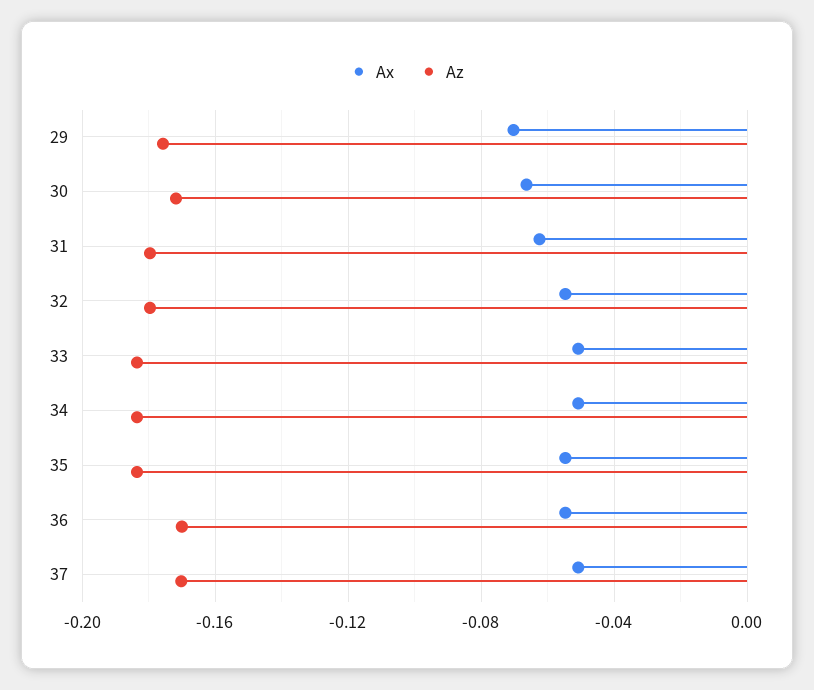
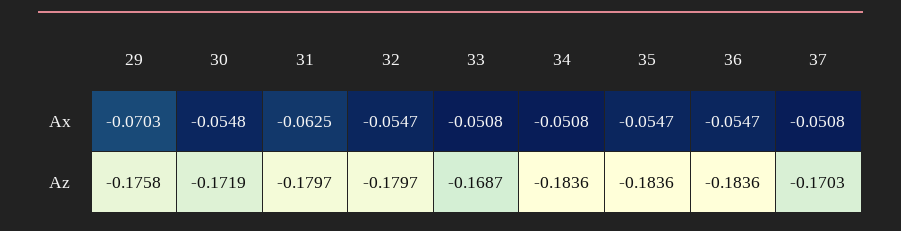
  {
    "Ax": {
      "29": -0.0703,
-     "30": -0.065,
+     "30": -0.0548,
      "31": -0.0625,
      "32": -0.0547,
      "33": -0.0508,
      "34": -0.0508,
      "35": -0.0547,
      "36": -0.0547,
      "37": -0.0508
    },
    "Az": {
      "29": -0.1758,
      "30": -0.1719,
      "31": -0.1797,
      "32": -0.1797,
-     "33": -0.185,
+     "33": -0.1687,
      "34": -0.1836,
      "35": -0.1836,
-     "36": -0.17,
+     "36": -0.1836,
      "37": -0.1703
    }
  }

